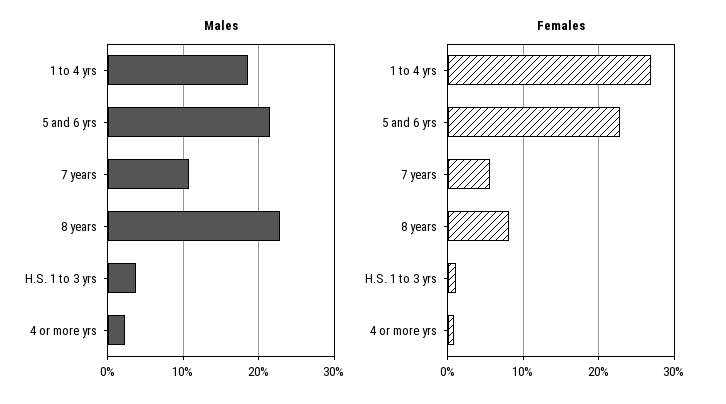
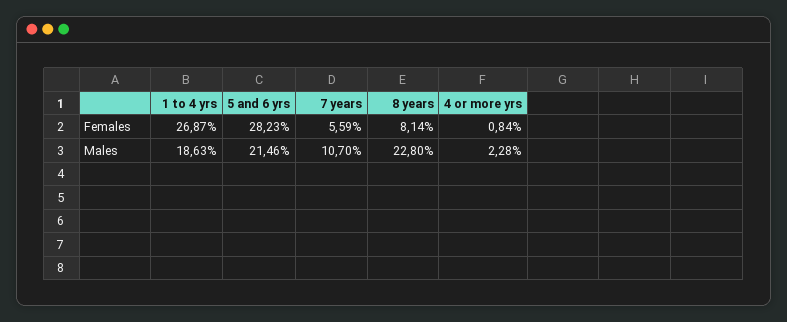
  {
    "Males": {
      "1 to 4 yrs": 18.63,
      "5 and 6 yrs": 21.46,
      "7 years": 10.7,
      "8 years": 22.8,
-     "H.S. 1 to 3 yrs": 4,
      "4 or more yrs": 2.28
    },
    "Females": {
      "1 to 4 yrs": 26.87,
-     "5 and 6 yrs": 23,
+     "5 and 6 yrs": 28.23,
      "7 years": 5.59,
      "8 years": 8.14,
-     "H.S. 1 to 3 yrs": 1,
      "4 or more yrs": 0.84
    }
  }

